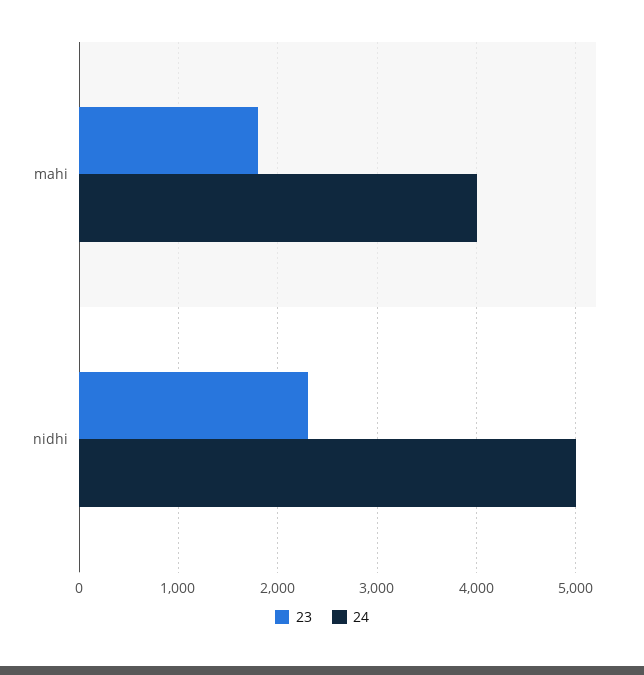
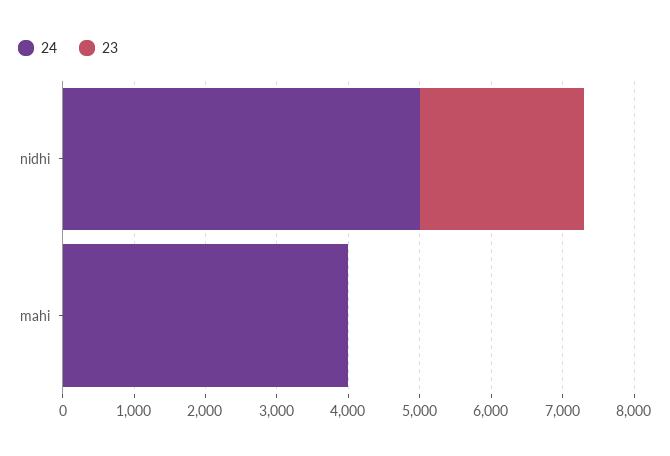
  {
    "23": {
-     "mahi": 1800,
+     "mahi": 0,
      "nidhi": 2300
    },
    "24": {
      "mahi": 4000,
      "nidhi": 5000
    }
  }

